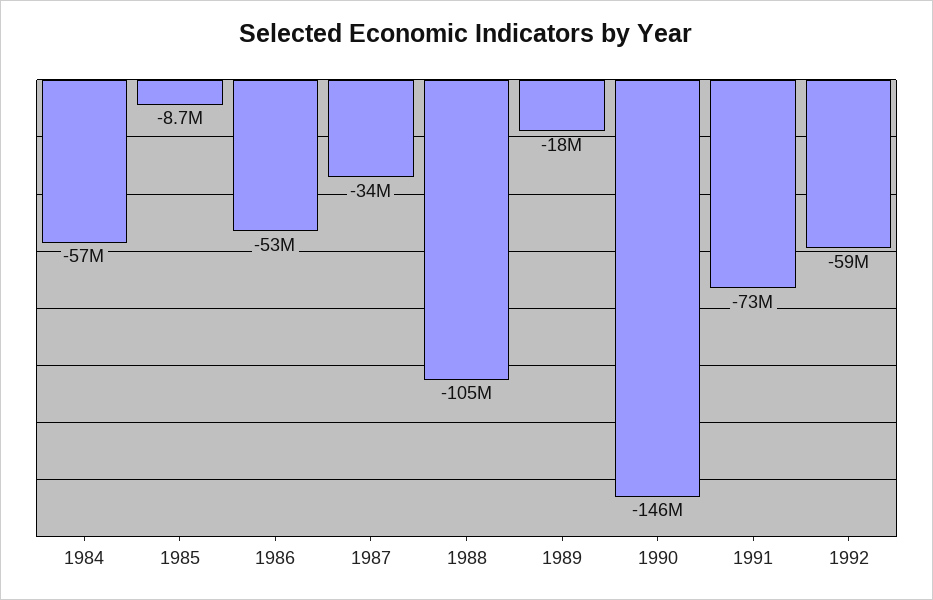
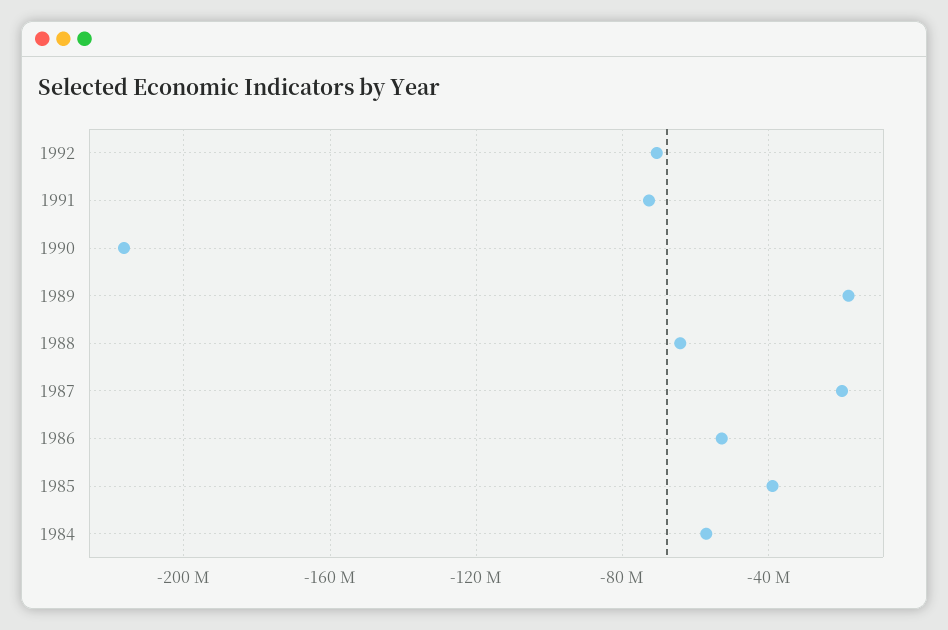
  {
    "1984": -57000000,
-   "1985": -8700000,
+   "1985": -40000000,
    "1986": -53000000,
-   "1987": -34000000,
+   "1987": -20000000,
-   "1988": -105000000,
+   "1988": -65000000,
    "1989": -18000000,
-   "1990": -146000000,
+   "1990": -215000000,
    "1991": -73000000,
-   "1992": -59000000
+   "1992": -70000000
  }

